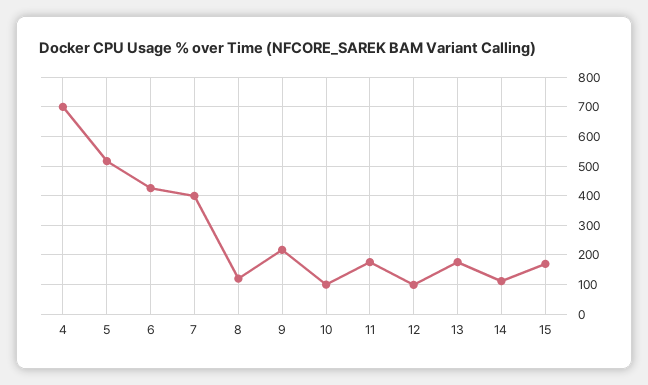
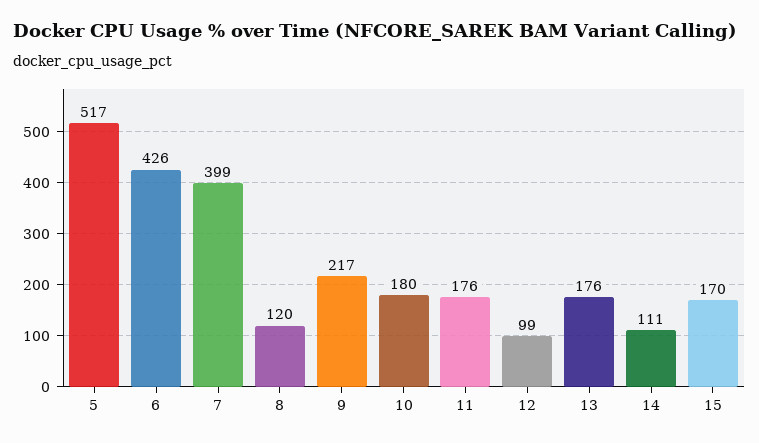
  {
-   "4": 700,
    "5": 517,
    "6": 426,
    "7": 399,
    "8": 120,
    "9": 217,
-   "10": 100,
+   "10": 180,
    "11": 176,
    "12": 99,
    "13": 176,
    "14": 111,
    "15": 170
  }

